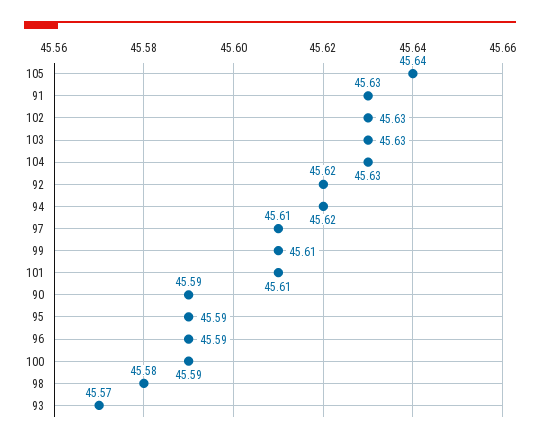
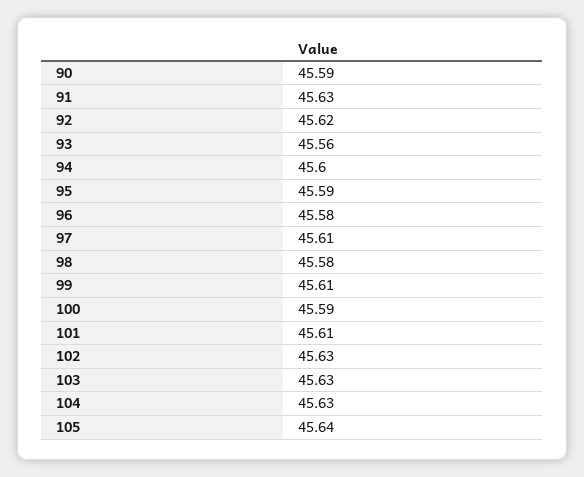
  {
    "105": 45.64,
    "91": 45.63,
    "102": 45.63,
    "103": 45.63,
    "104": 45.63,
    "92": 45.62,
-   "94": 45.62,
+   "94": 45.6,
    "97": 45.61,
    "99": 45.61,
    "101": 45.61,
    "90": 45.59,
    "95": 45.59,
-   "96": 45.59,
+   "96": 45.58,
    "100": 45.59,
    "98": 45.58,
-   "93": 45.57
+   "93": 45.56
  }

